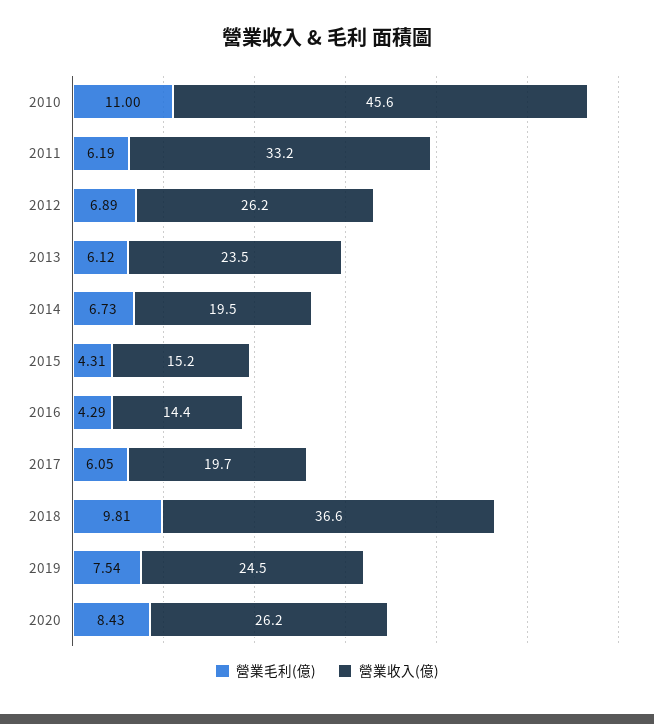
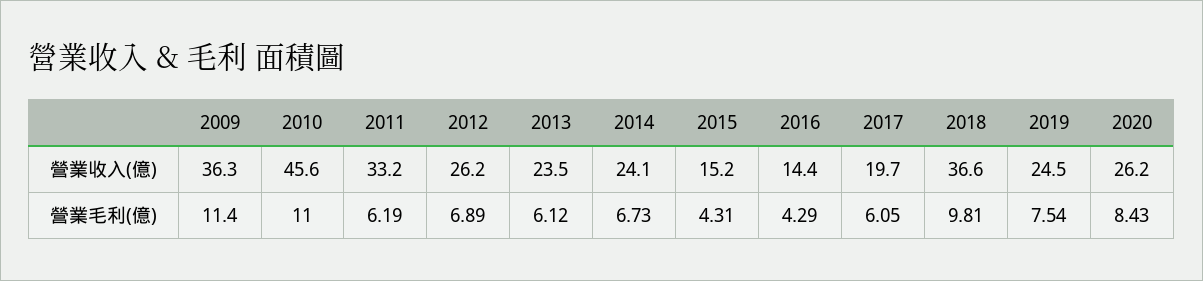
  {
    "營業毛利(億)": {
      "2010": 11,
      "2011": 6.19,
      "2012": 6.89,
      "2013": 6.12,
      "2014": 6.73,
      "2015": 4.31,
      "2016": 4.29,
      "2017": 6.05,
      "2018": 9.81,
      "2019": 7.54,
-     "2020": 8.43
+     "2020": 8.43,
+     "2009": 11.4
    },
    "營業收入(億)": {
      "2010": 45.6,
      "2011": 33.2,
      "2012": 26.2,
      "2013": 23.5,
-     "2014": 19.5,
+     "2014": 24.1,
      "2015": 15.2,
      "2016": 14.4,
      "2017": 19.7,
      "2018": 36.6,
      "2019": 24.5,
-     "2020": 26.2
+     "2020": 26.2,
+     "2009": 36.3
    }
  }

